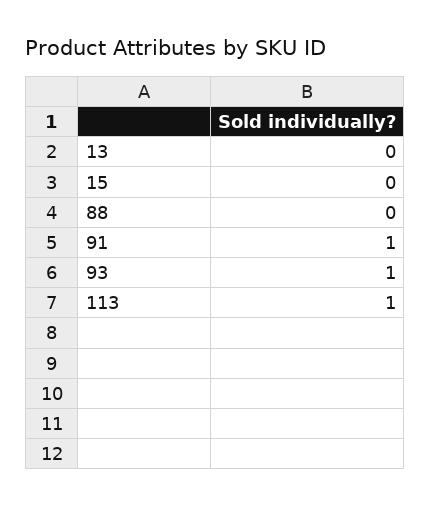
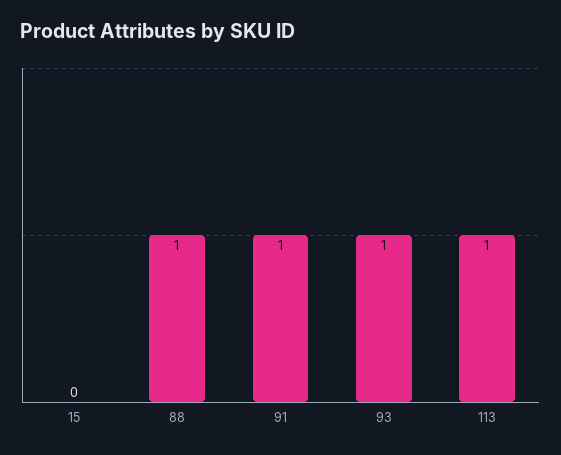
  {
-   "13": 0,
    "15": 0,
-   "88": 0,
+   "88": 1,
    "91": 1,
    "93": 1,
    "113": 1
  }

